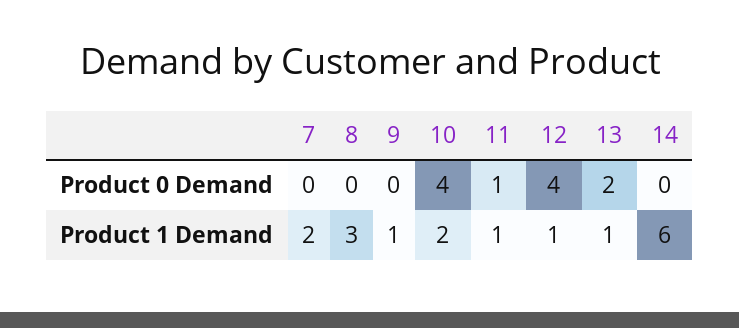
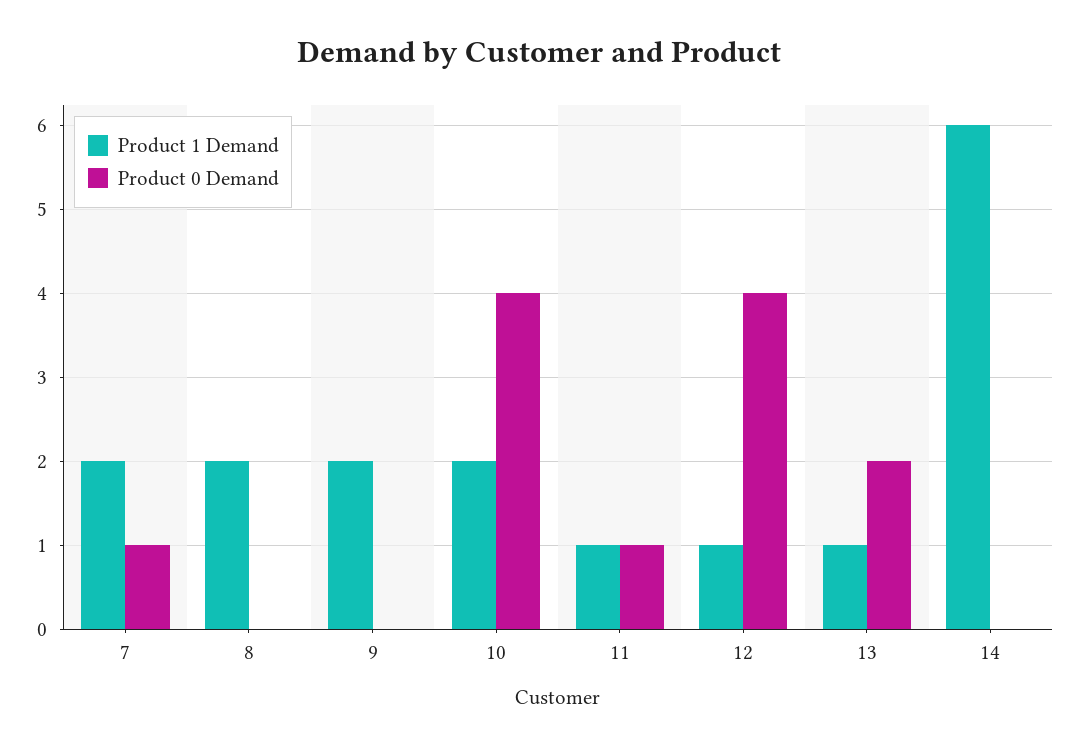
  {
    "Product 0 Demand": {
-     "7": 0,
+     "7": 1,
      "8": 0,
      "9": 0,
      "10": 4,
      "11": 1,
      "12": 4,
      "13": 2,
      "14": 0
    },
    "Product 1 Demand": {
      "7": 2,
-     "8": 3,
+     "8": 2,
-     "9": 1,
+     "9": 2,
      "10": 2,
      "11": 1,
      "12": 1,
      "13": 1,
      "14": 6
    }
  }

